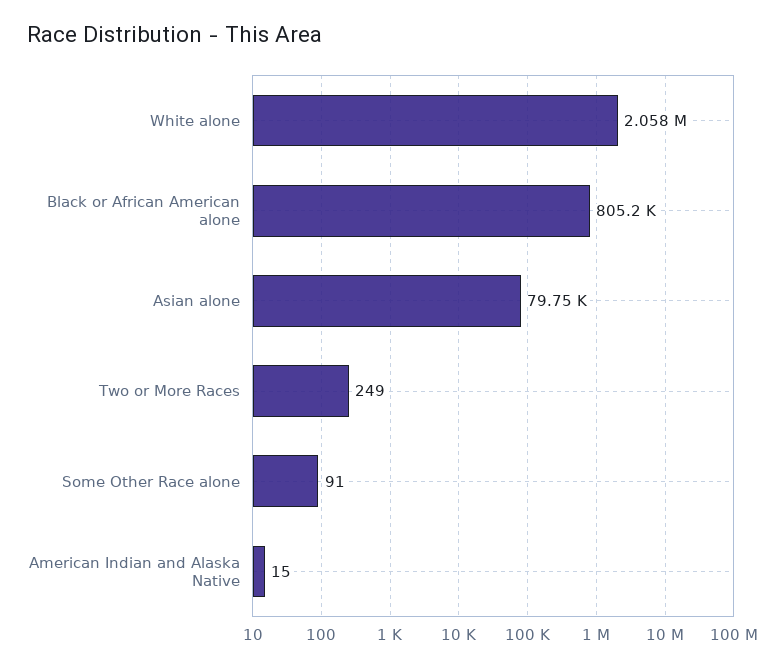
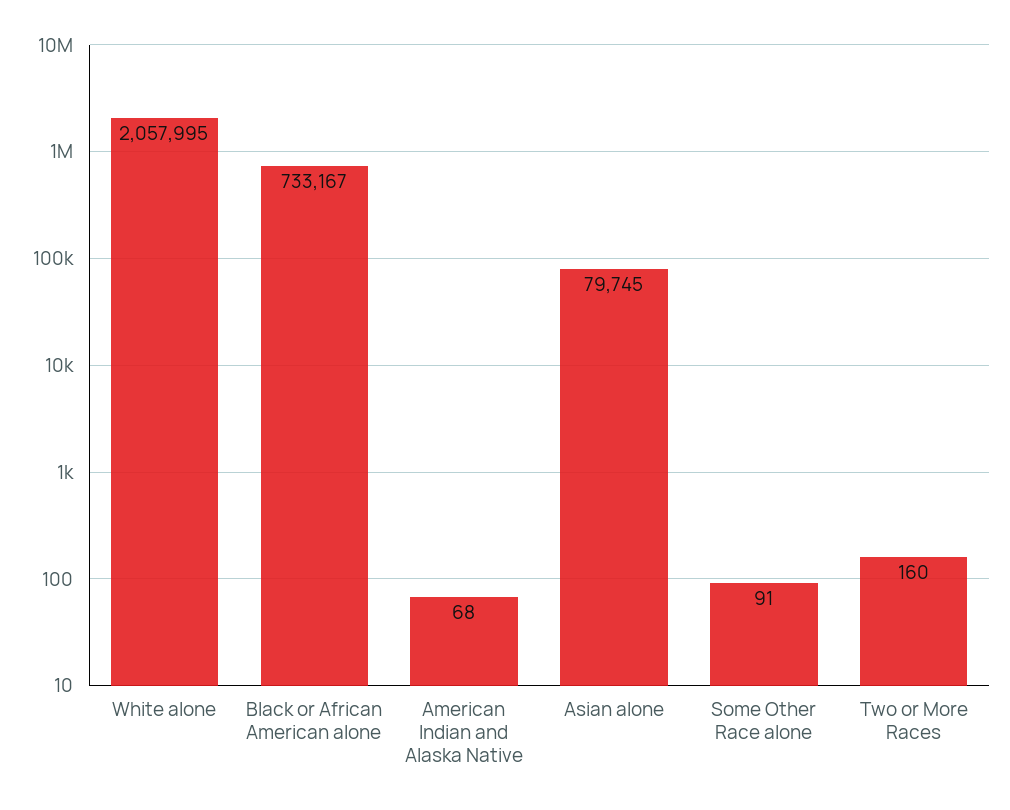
  {
    "White alone": 2057995,
-   "Black or African American alone": 805200,
+   "Black or African American alone": 733167,
    "Asian alone": 79745,
-   "Two or More Races": 249,
+   "Two or More Races": 160,
    "Some Other Race alone": 91,
-   "American Indian and Alaska Native": 15
+   "American Indian and Alaska Native": 68
  }

